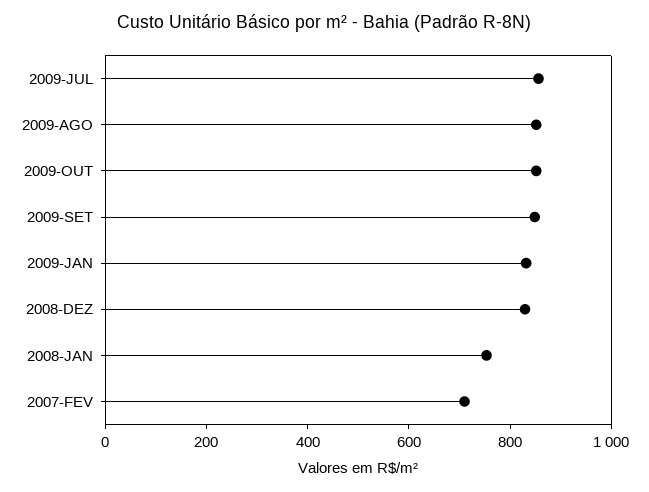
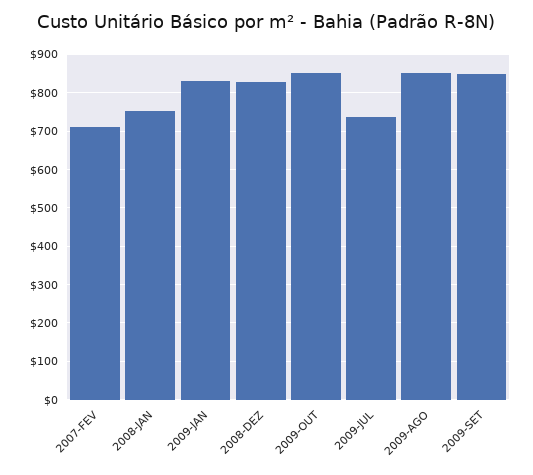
  {
-   "2009-JUL": 850,
+   "2009-JUL": 740,
    "2009-AGO": 860,
    "2009-OUT": 860,
    "2009-SET": 840,
    "2009-JAN": 840,
    "2008-DEZ": 820,
    "2008-JAN": 760,
    "2007-FEV": 700
  }

